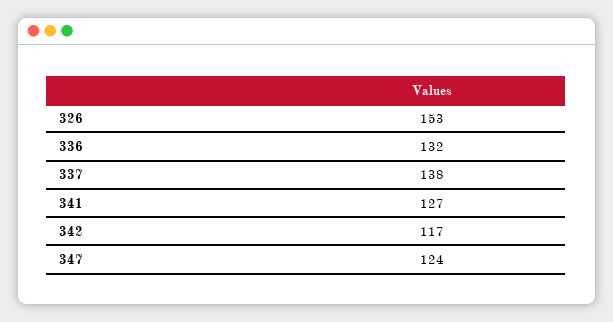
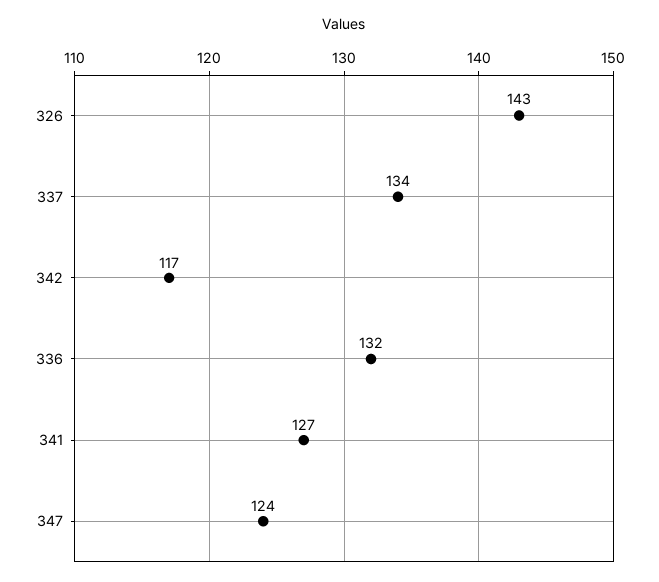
  {
-   "326": 153,
+   "326": 143,
    "336": 132,
-   "337": 138,
+   "337": 134,
    "341": 127,
    "342": 117,
    "347": 124
  }

